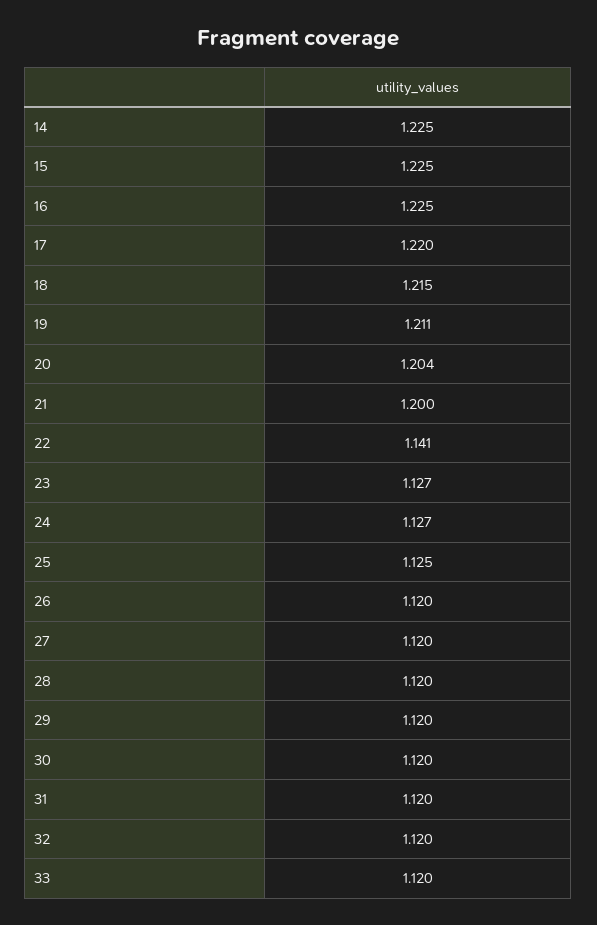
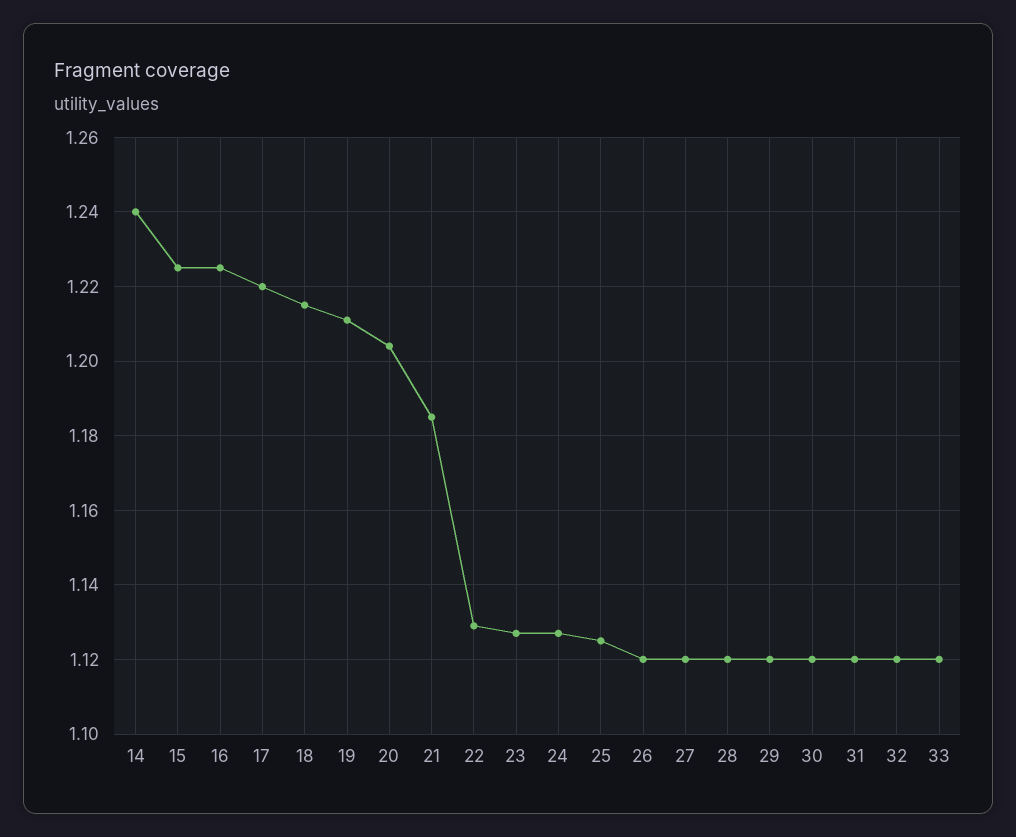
  {
-   "14": 1.225,
+   "14": 1.24,
    "15": 1.225,
    "16": 1.225,
    "17": 1.22,
    "18": 1.215,
    "19": 1.211,
    "20": 1.204,
-   "21": 1.2,
+   "21": 1.185,
-   "22": 1.141,
+   "22": 1.13,
    "23": 1.127,
    "24": 1.127,
    "25": 1.125,
    "26": 1.12,
    "27": 1.12,
    "28": 1.12,
    "29": 1.12,
    "30": 1.12,
    "31": 1.12,
    "32": 1.12,
    "33": 1.12
  }

